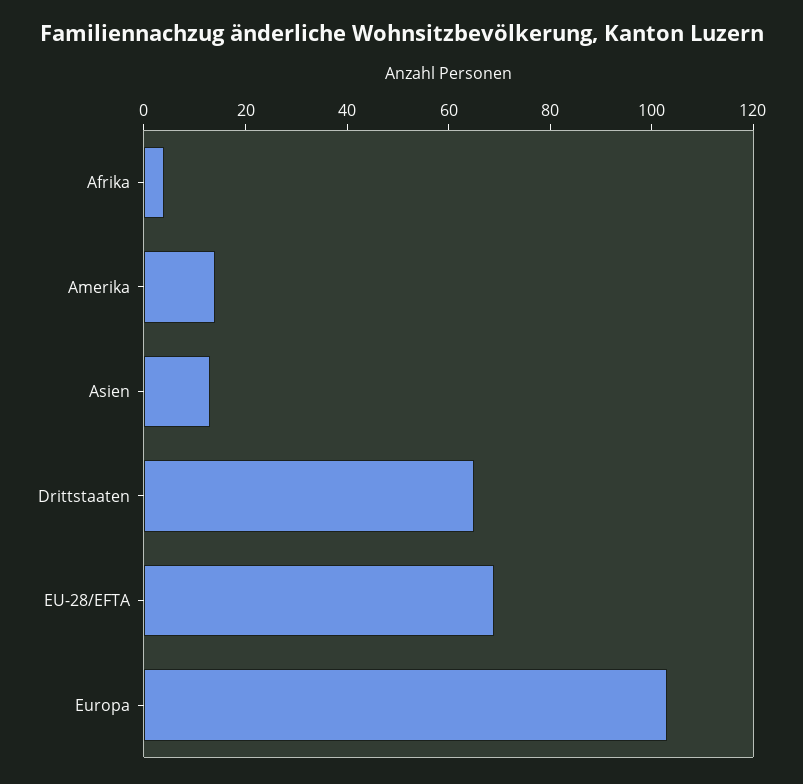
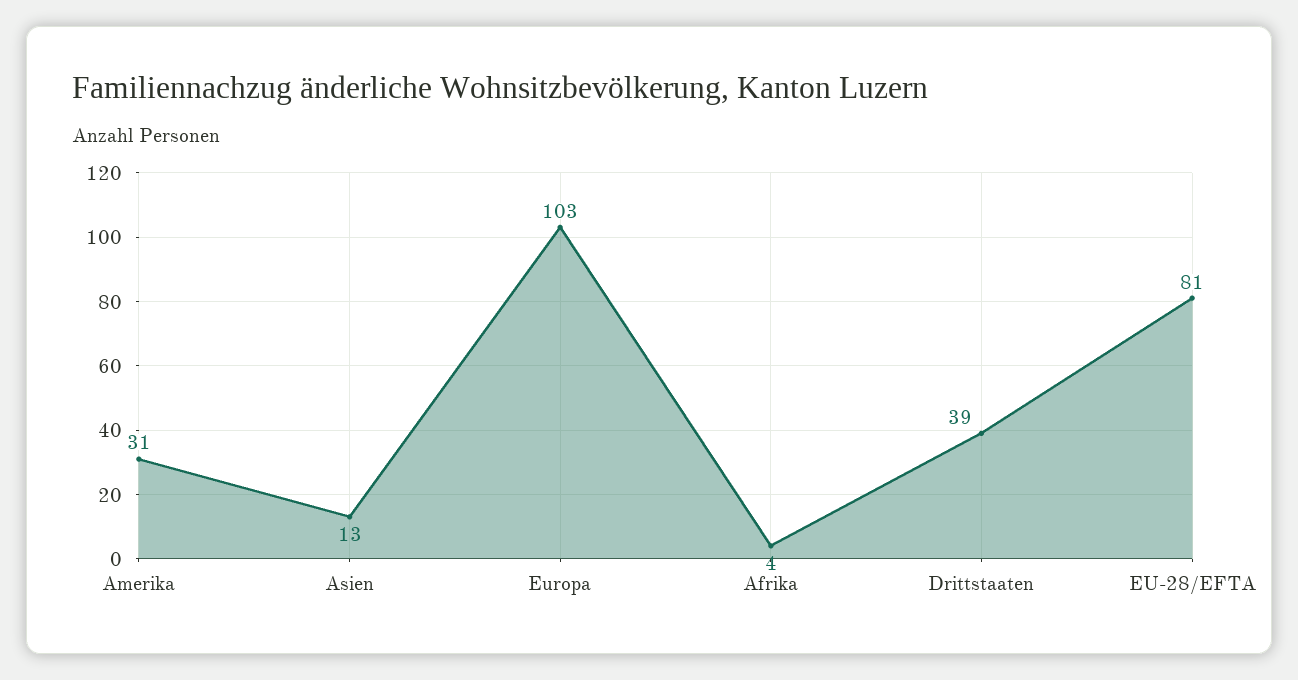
  {
    "Afrika": 4,
-   "Amerika": 15,
+   "Amerika": 31,
    "Asien": 13,
-   "Drittstaaten": 65,
+   "Drittstaaten": 39,
-   "EU-28/EFTA": 70,
+   "EU-28/EFTA": 81,
    "Europa": 103
  }

